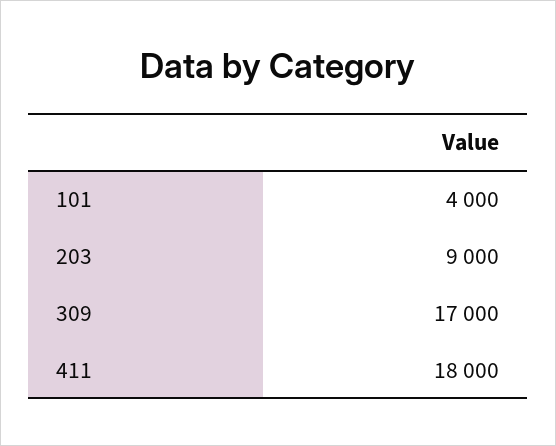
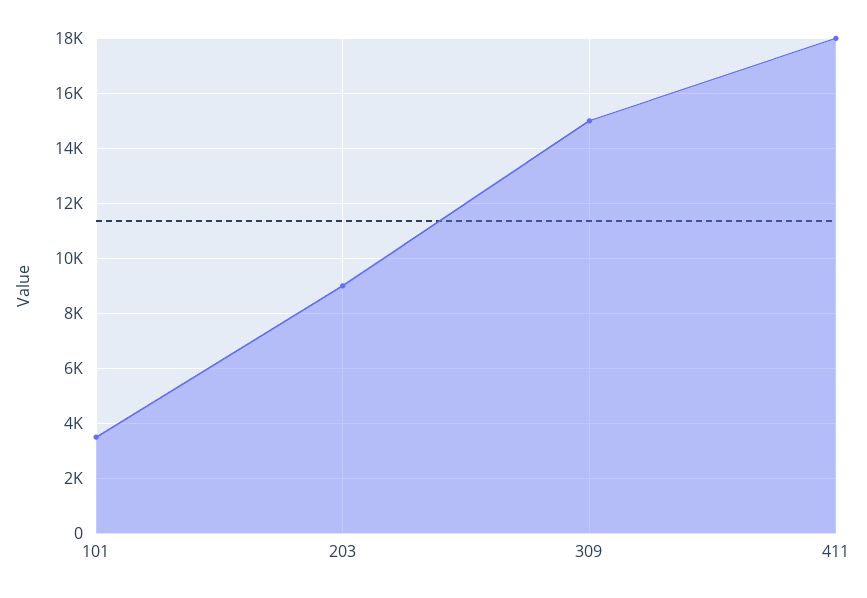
  {
-   "101": 4000,
+   "101": 3500,
    "203": 9000,
-   "309": 17000,
+   "309": 15000,
    "411": 18000
  }

